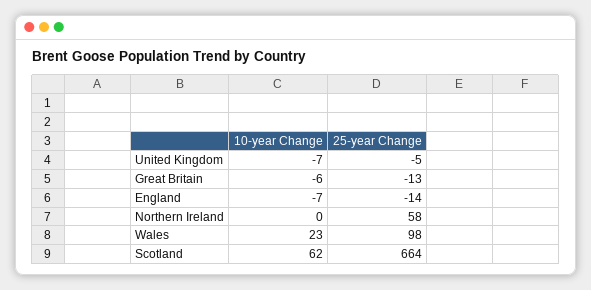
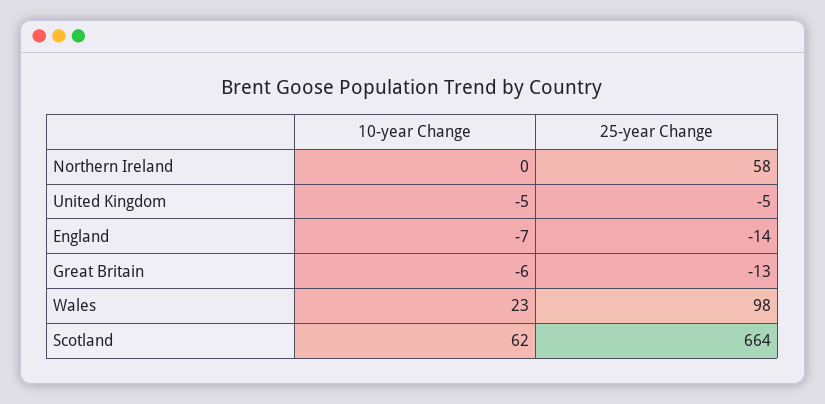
  {
    "10-year Change": {
-     "United Kingdom": -7,
+     "United Kingdom": -5,
      "Great Britain": -6,
      "England": -7,
      "Northern Ireland": 0,
      "Wales": 23,
      "Scotland": 62
    },
    "25-year Change": {
      "United Kingdom": -5,
      "Great Britain": -13,
      "England": -14,
      "Northern Ireland": 58,
      "Wales": 98,
      "Scotland": 664
    }
  }

